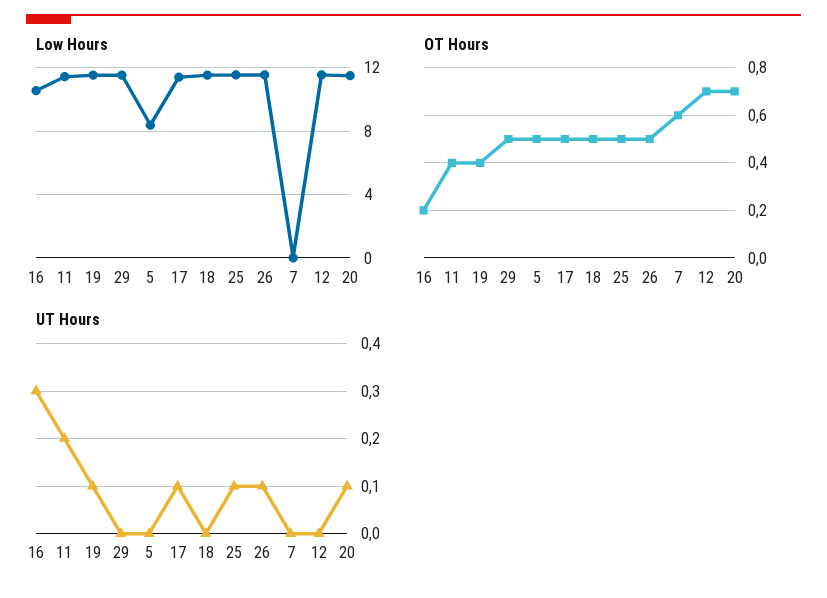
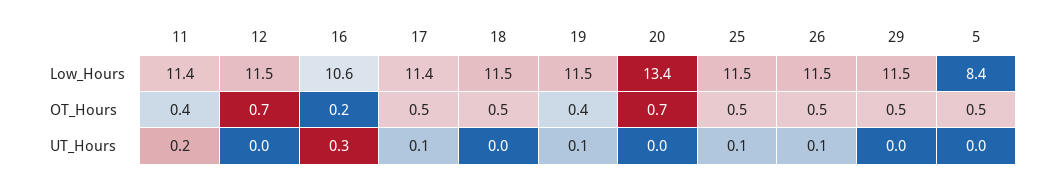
  {
    "Low Hours": {
      "16": 10.6,
      "11": 11.4,
      "19": 11.5,
      "29": 11.5,
      "5": 8.4,
      "17": 11.4,
      "18": 11.5,
      "25": 11.5,
      "26": 11.5,
-     "7": 0,
      "12": 11.5,
-     "20": 11.5
+     "20": 13.4
    },
    "OT Hours": {
      "16": 0.2,
      "11": 0.4,
      "19": 0.4,
      "29": 0.5,
      "5": 0.5,
      "17": 0.5,
      "18": 0.5,
      "25": 0.5,
      "26": 0.5,
-     "7": 0.6,
      "12": 0.7,
      "20": 0.7
    },
    "UT Hours": {
      "16": 0.3,
      "11": 0.2,
      "19": 0.1,
      "29": 0,
      "5": 0,
      "17": 0.1,
      "18": 0,
      "25": 0.1,
      "26": 0.1,
-     "7": 0,
      "12": 0,
-     "20": 0.1
+     "20": 0
    }
  }

